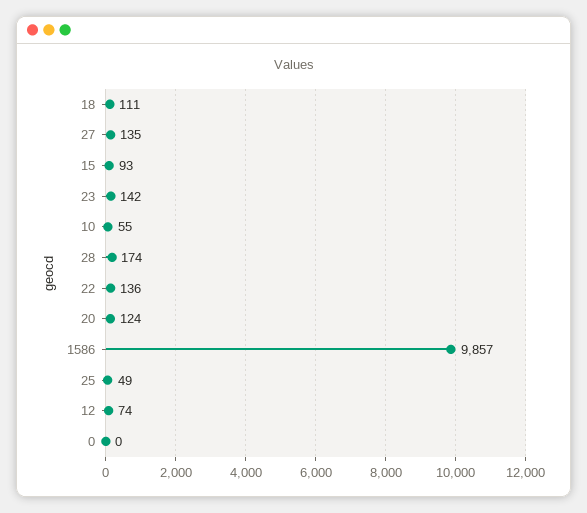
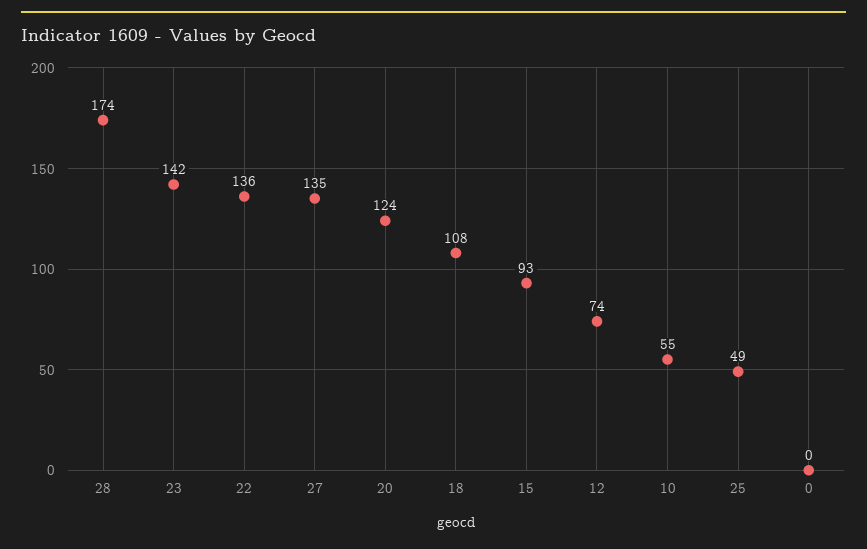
  {
-   "18": 111,
+   "18": 108,
    "27": 135,
    "15": 93,
    "23": 142,
    "10": 55,
    "28": 174,
    "22": 136,
    "20": 124,
-   "1586": 9857,
    "25": 49,
    "12": 74,
    "0": 0
  }

